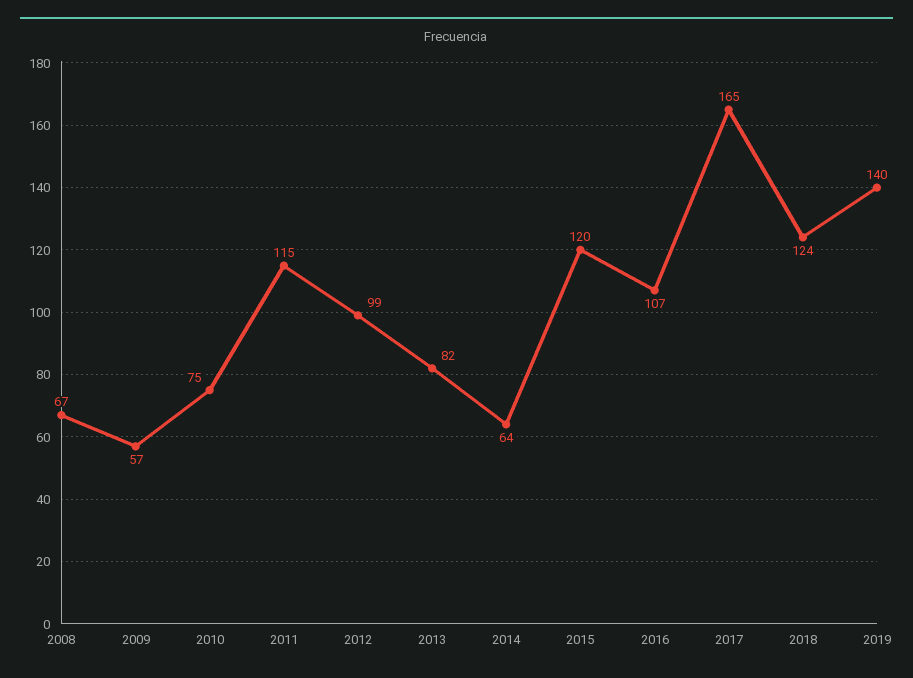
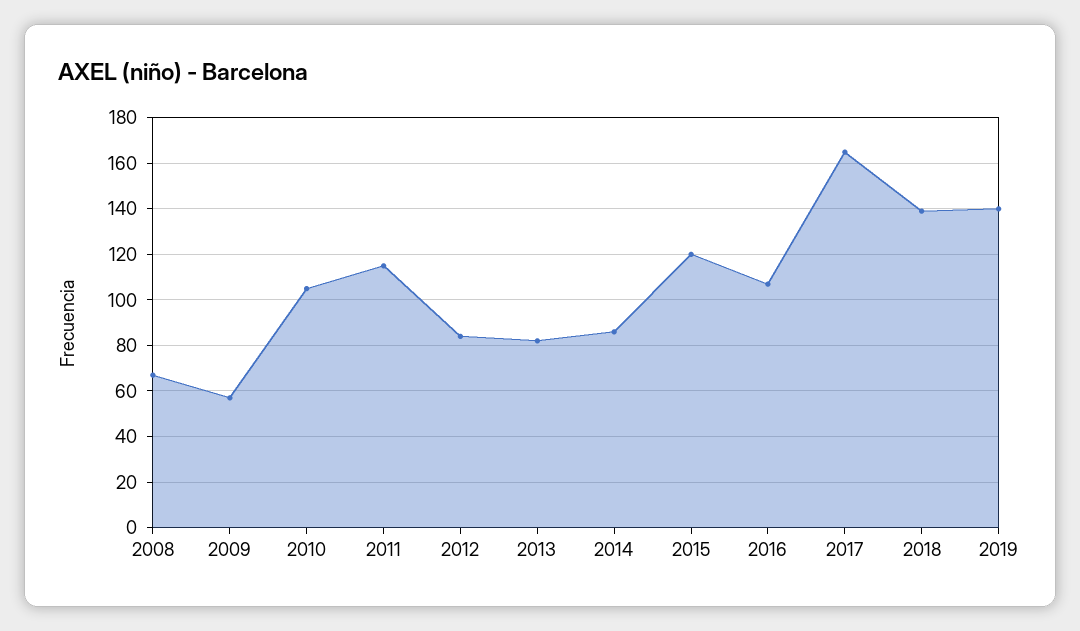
  {
    "2008": 67,
    "2009": 57,
-   "2010": 75,
+   "2010": 105,
    "2011": 115,
-   "2012": 99,
+   "2012": 85,
    "2013": 82,
-   "2014": 64,
+   "2014": 85,
    "2015": 120,
    "2016": 107,
    "2017": 165,
-   "2018": 124,
+   "2018": 140,
    "2019": 140
  }

